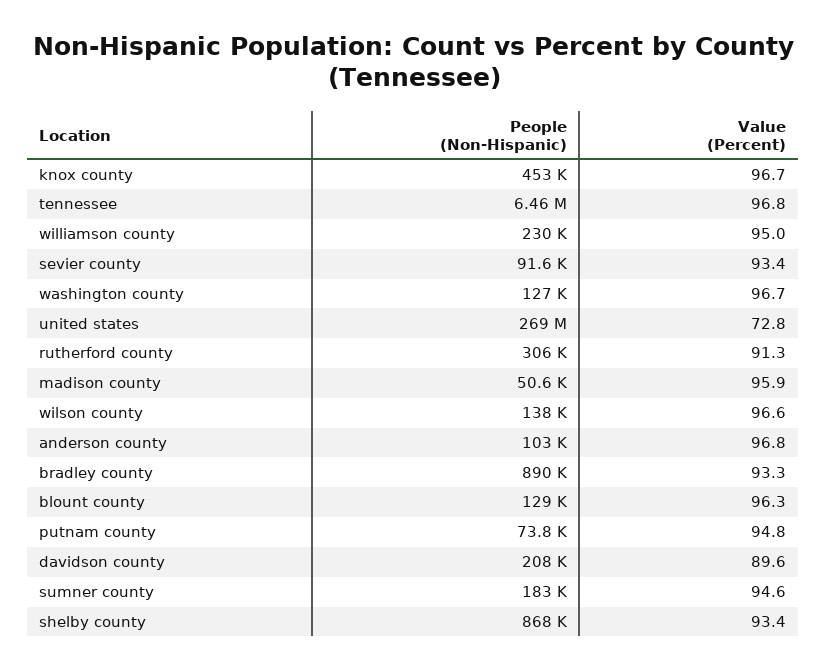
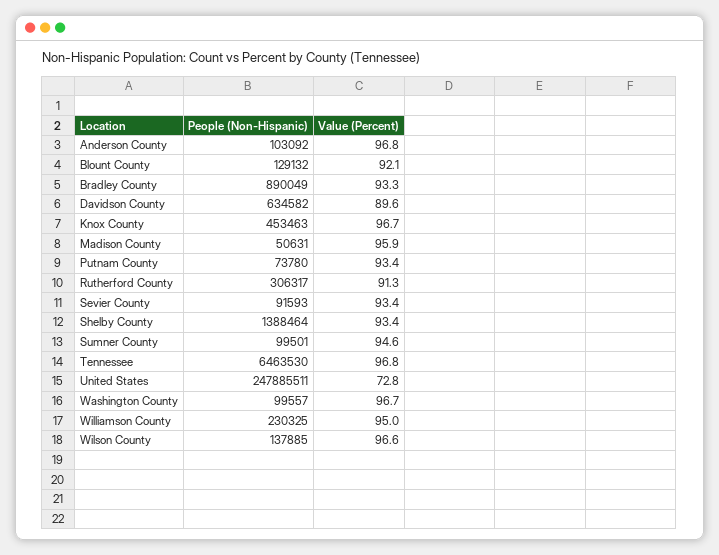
  {
    "People (Non-Hispanic)": {
      "knox county": 453463,
      "tennessee": 6463530,
      "williamson county": 230325,
      "sevier county": 91593,
-     "washington county": 127000,
+     "washington county": 99557,
-     "united states": 269000000,
+     "united states": 247885511,
      "rutherford county": 306317,
      "madison county": 50631,
      "wilson county": 137885,
      "anderson county": 103092,
      "bradley county": 890049,
      "blount county": 129132,
      "putnam county": 73780,
-     "davidson county": 208000,
+     "davidson county": 634582,
-     "sumner county": 183000,
+     "sumner county": 99501,
-     "shelby county": 868000
+     "shelby county": 1388464
    },
    "Value (Percent)": {
      "knox county": 96.7,
      "tennessee": 96.8,
      "williamson county": 95,
      "sevier county": 93.4,
      "washington county": 96.7,
      "united states": 72.8,
      "rutherford county": 91.3,
      "madison county": 95.9,
      "wilson county": 96.6,
      "anderson county": 96.8,
      "bradley county": 93.3,
-     "blount county": 96.3,
+     "blount county": 92.1,
-     "putnam county": 94.8,
+     "putnam county": 93.4,
      "davidson county": 89.6,
      "sumner county": 94.6,
      "shelby county": 93.4
    }
  }

